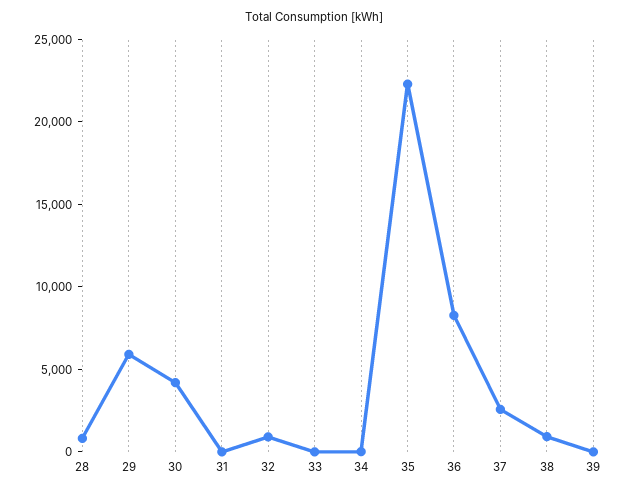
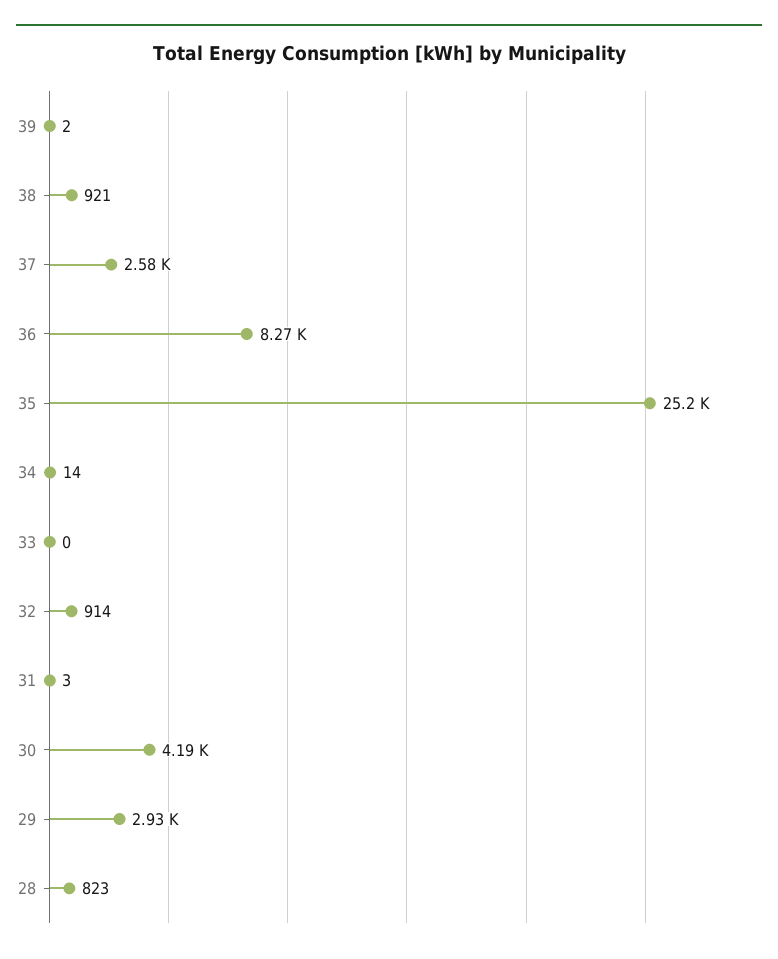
  {
    "28": 823,
-   "29": 6000,
+   "29": 2930,
    "30": 4190,
    "31": 3,
    "32": 914,
    "33": 0,
    "34": 14,
-   "35": 22000,
+   "35": 25200,
    "36": 8270,
    "37": 2580,
    "38": 921,
    "39": 2
  }

